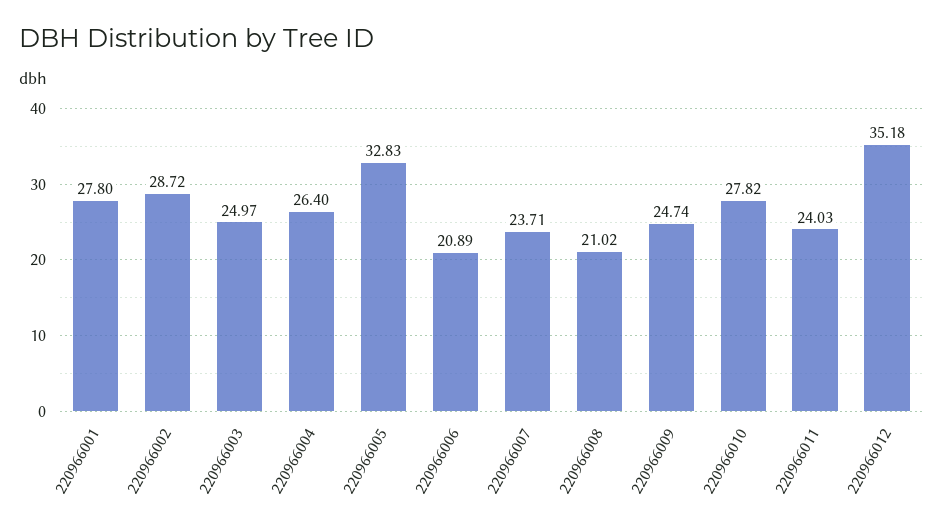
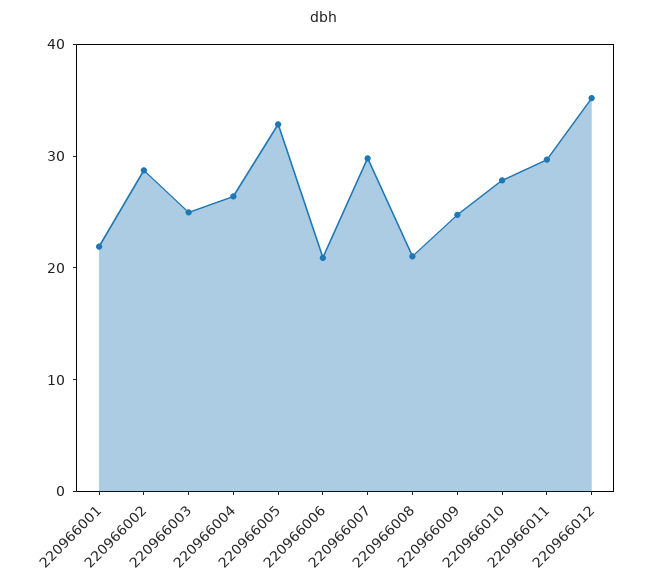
  {
-   "220966001": 27.8,
+   "220966001": 22,
    "220966002": 28.72,
    "220966003": 24.97,
    "220966004": 26.4,
    "220966005": 32.83,
    "220966006": 20.89,
-   "220966007": 23.71,
+   "220966007": 30,
    "220966008": 21.02,
    "220966009": 24.74,
    "220966010": 27.82,
-   "220966011": 24.03,
+   "220966011": 30,
    "220966012": 35.18
  }

